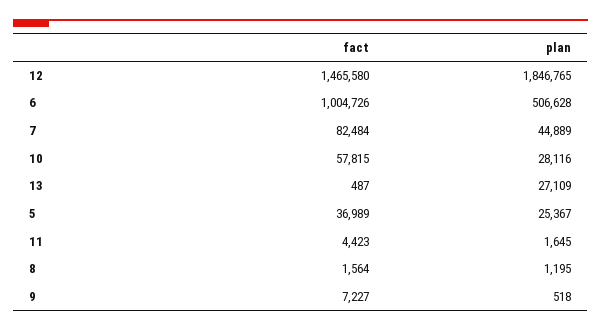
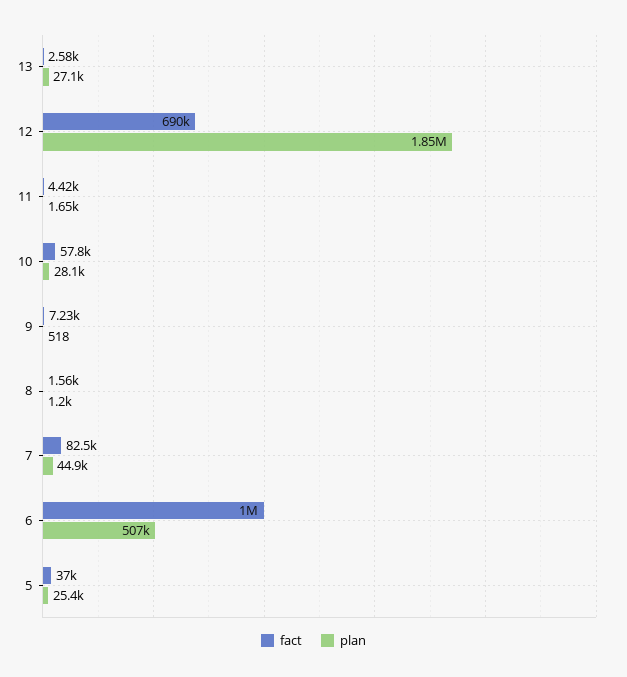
  {
    "fact": {
-     "12": 1465580,
+     "12": 690000,
      "6": 1004726,
      "7": 82484,
      "10": 57815,
-     "13": 487,
+     "13": 2580,
      "5": 36989,
      "11": 4423,
      "8": 1564,
      "9": 7227
    },
    "plan": {
      "12": 1846765,
      "6": 506628,
      "7": 44889,
      "10": 28116,
      "13": 27109,
      "5": 25367,
      "11": 1645,
      "8": 1195,
      "9": 518
    }
  }

